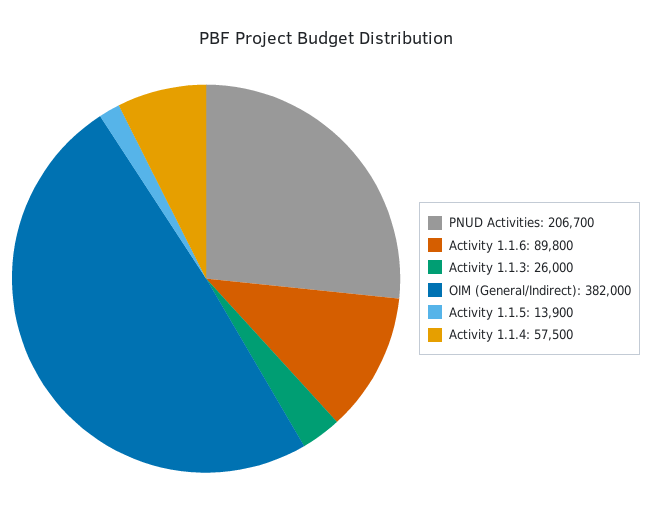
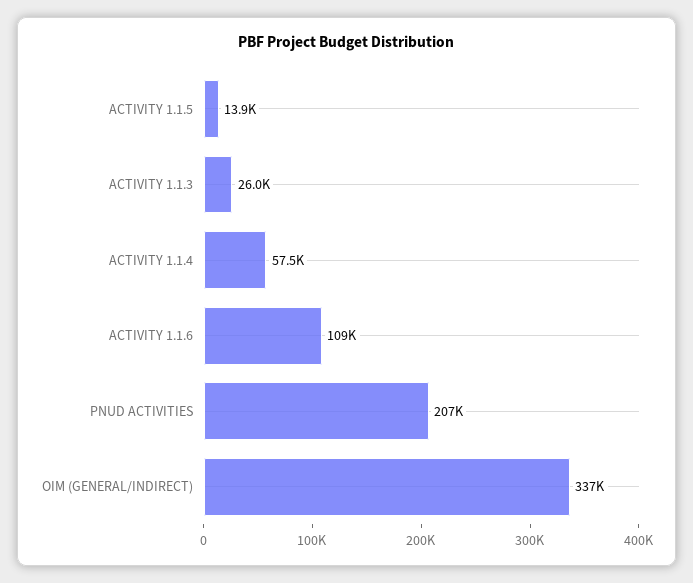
  {
    "PNUD Activities": 206700,
-   "Activity 1.1.6": 89800,
+   "Activity 1.1.6": 109000,
    "Activity 1.1.3": 26000,
-   "OIM (General/Indirect)": 382000,
+   "OIM (General/Indirect)": 337000,
    "Activity 1.1.5": 13900,
    "Activity 1.1.4": 57500
  }

